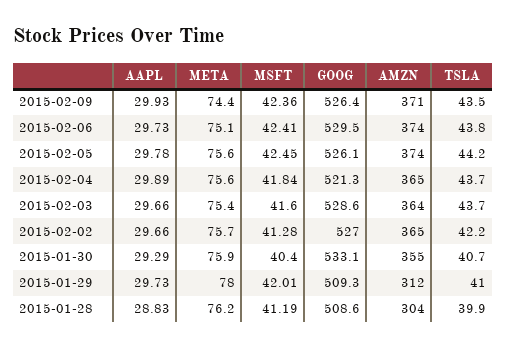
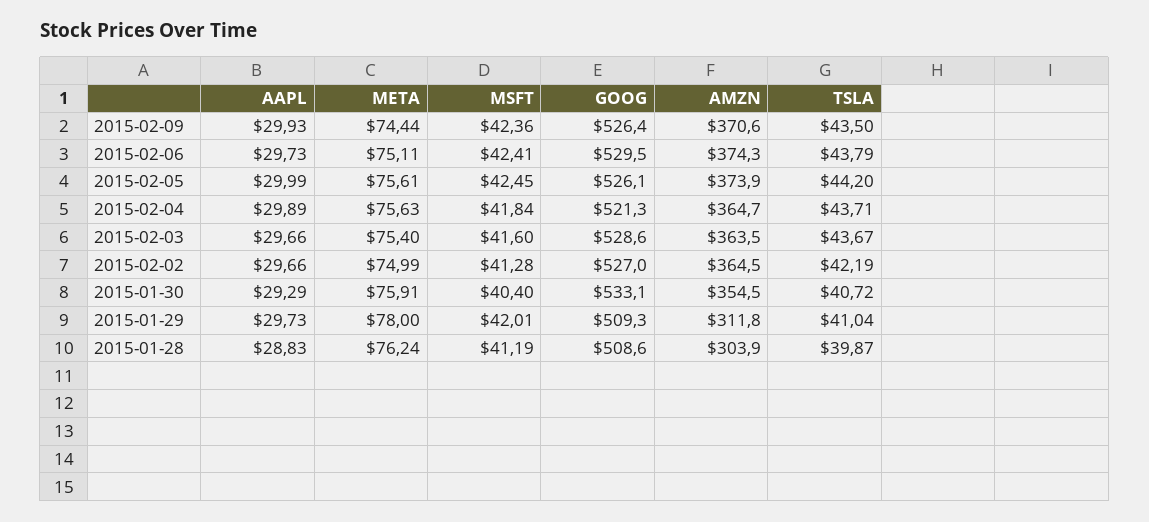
  {
    "AAPL": {
      "2015-02-09": 29.93,
      "2015-02-06": 29.73,
-     "2015-02-05": 29.78,
+     "2015-02-05": 29.99,
      "2015-02-04": 29.89,
      "2015-02-03": 29.66,
      "2015-02-02": 29.66,
      "2015-01-30": 29.29,
      "2015-01-29": 29.73,
      "2015-01-28": 28.83
    },
    "META": {
      "2015-02-09": 74.44,
      "2015-02-06": 75.11,
      "2015-02-05": 75.61,
      "2015-02-04": 75.63,
      "2015-02-03": 75.4,
-     "2015-02-02": 75.7,
+     "2015-02-02": 74.99,
      "2015-01-30": 75.91,
      "2015-01-29": 78,
      "2015-01-28": 76.24
    },
    "MSFT": {
      "2015-02-09": 42.36,
      "2015-02-06": 42.41,
      "2015-02-05": 42.45,
      "2015-02-04": 41.84,
      "2015-02-03": 41.6,
      "2015-02-02": 41.28,
      "2015-01-30": 40.4,
      "2015-01-29": 42.01,
      "2015-01-28": 41.19
    },
    "GOOG": {
      "2015-02-09": 526.4,
      "2015-02-06": 529.5,
      "2015-02-05": 526.1,
      "2015-02-04": 521.3,
      "2015-02-03": 528.6,
      "2015-02-02": 527,
      "2015-01-30": 533.1,
      "2015-01-29": 509.3,
      "2015-01-28": 508.6
    },
    "AMZN": {
      "2015-02-09": 370.6,
      "2015-02-06": 374.3,
      "2015-02-05": 373.9,
      "2015-02-04": 364.7,
      "2015-02-03": 363.5,
      "2015-02-02": 364.5,
      "2015-01-30": 354.5,
      "2015-01-29": 311.8,
      "2015-01-28": 303.9
    },
    "TSLA": {
      "2015-02-09": 43.5,
      "2015-02-06": 43.79,
      "2015-02-05": 44.2,
      "2015-02-04": 43.71,
      "2015-02-03": 43.67,
      "2015-02-02": 42.19,
      "2015-01-30": 40.72,
      "2015-01-29": 41.04,
      "2015-01-28": 39.87
    }
  }

